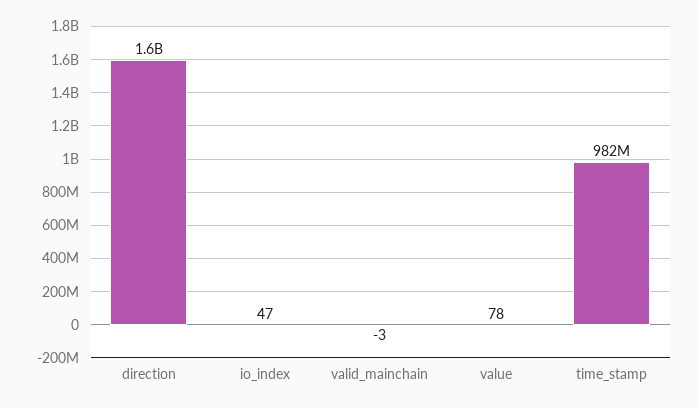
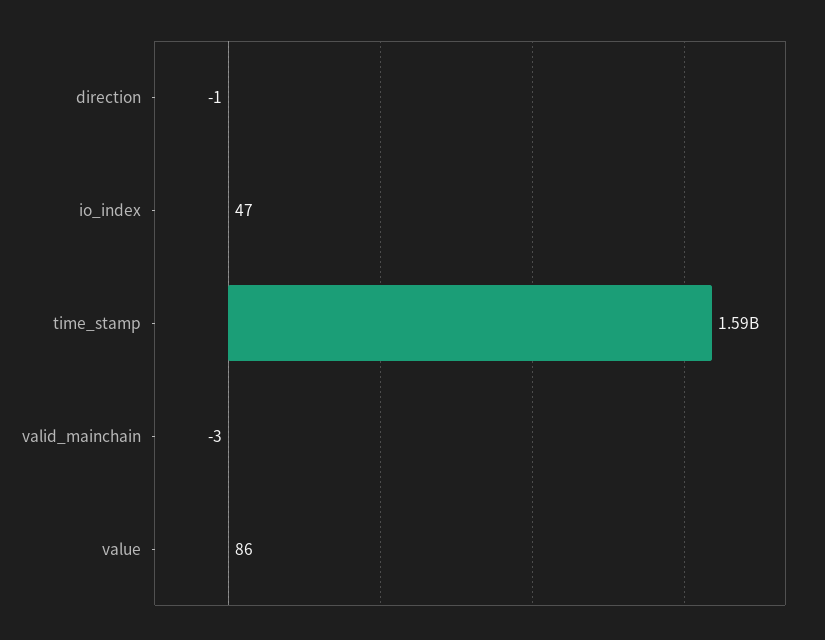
  {
-   "direction": 1600000000,
+   "direction": -1,
    "io_index": 47,
    "valid_mainchain": -3,
-   "value": 78,
+   "value": 86,
-   "time_stamp": 982000000
+   "time_stamp": 1590000000
  }

